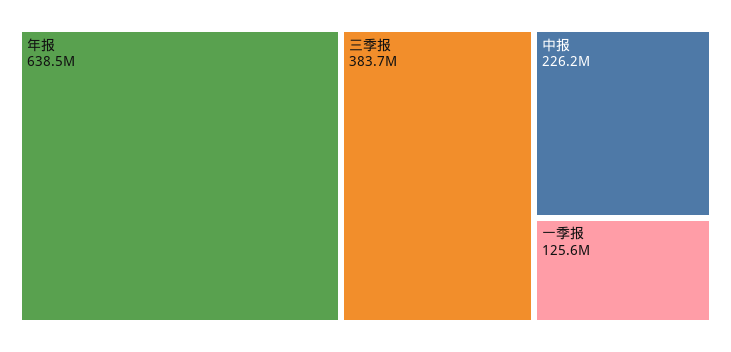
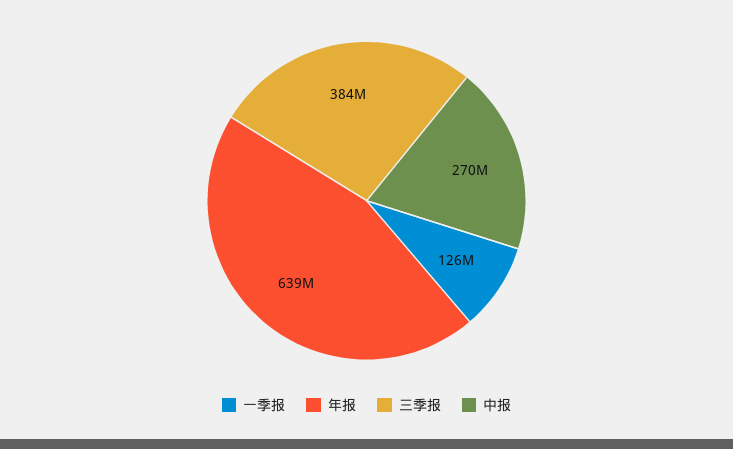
  {
    "年报": 638500000,
    "三季报": 383700000,
-   "中报": 226200000,
+   "中报": 270000000,
    "一季报": 125600000
  }

